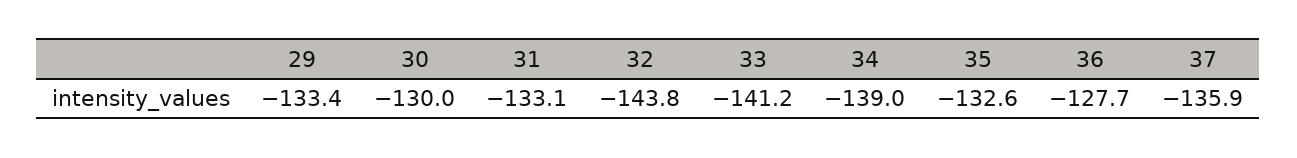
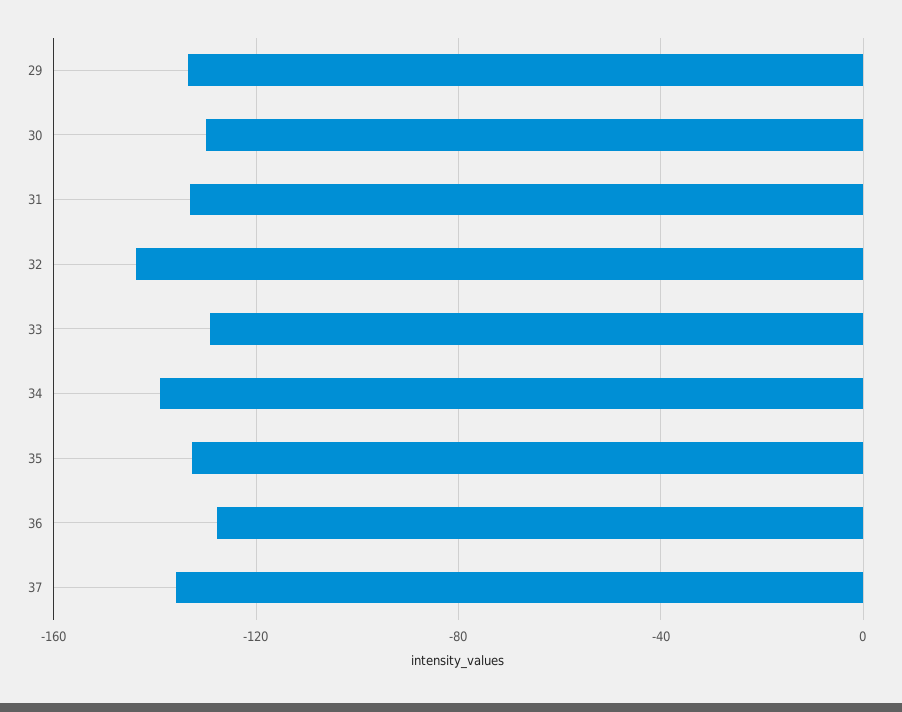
  {
    "29": -133.4,
    "30": -130,
    "31": -133.1,
    "32": -143.8,
-   "33": -141.2,
+   "33": -130,
    "34": -139,
    "35": -132.6,
    "36": -127.7,
    "37": -135.9
  }

